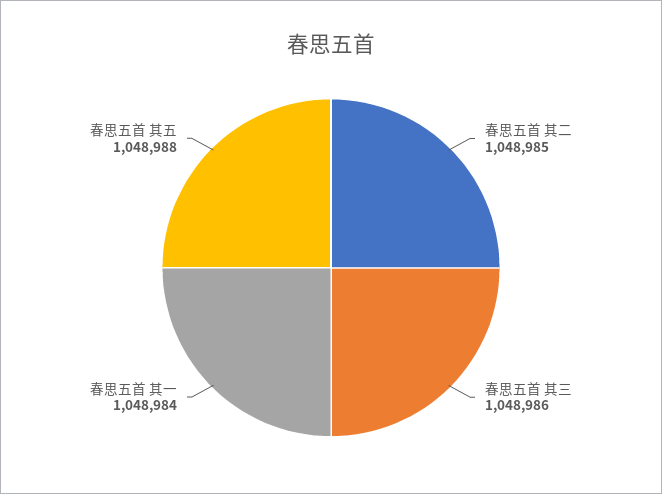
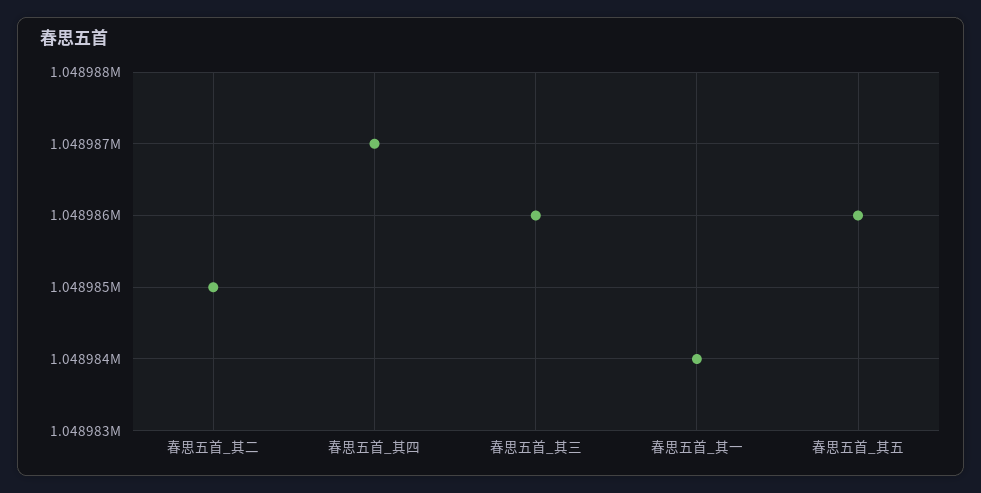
  {
    "春思五首 其二": 1048985,
    "春思五首 其三": 1048986,
    "春思五首 其一": 1048984,
-   "春思五首 其五": 1048988
+   "春思五首 其五": 1048986,
+   "春思五首_其四": 1048987
  }

